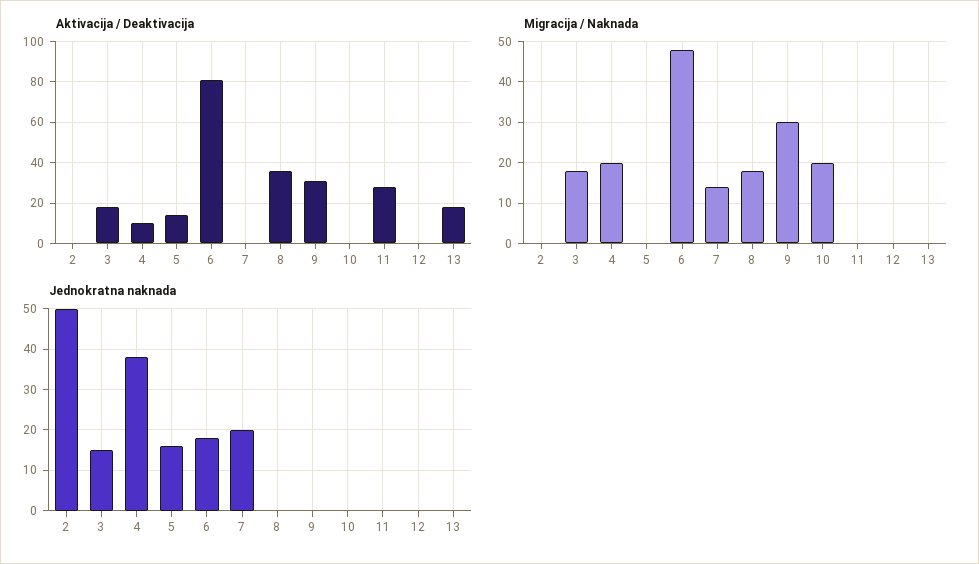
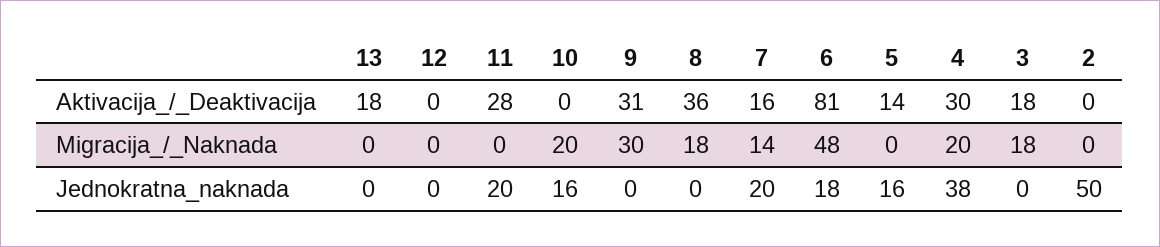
  {
    "Aktivacija / Deaktivacija": {
      "2": 0,
      "3": 18,
-     "4": 10,
+     "4": 30,
      "5": 14,
      "6": 81,
-     "7": 0,
+     "7": 16,
      "8": 36,
      "9": 31,
      "10": 0,
      "11": 28,
      "12": 0,
      "13": 18
    },
    "Migracija / Naknada": {
      "2": 0,
      "3": 18,
      "4": 20,
      "5": 0,
      "6": 48,
      "7": 14,
      "8": 18,
      "9": 30,
      "10": 20,
      "11": 0,
      "12": 0,
      "13": 0
    },
    "Jednokratna naknada": {
      "2": 50,
-     "3": 15,
+     "3": 0,
      "4": 38,
      "5": 16,
      "6": 18,
      "7": 20,
      "8": 0,
      "9": 0,
-     "10": 0,
+     "10": 16,
-     "11": 0,
+     "11": 20,
      "12": 0,
      "13": 0
    }
  }

